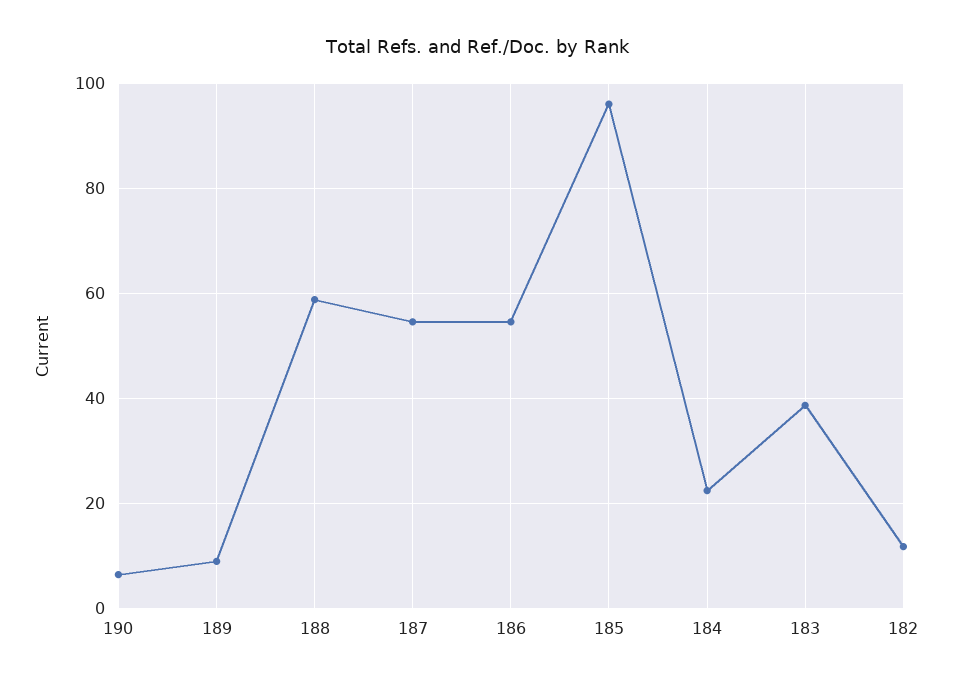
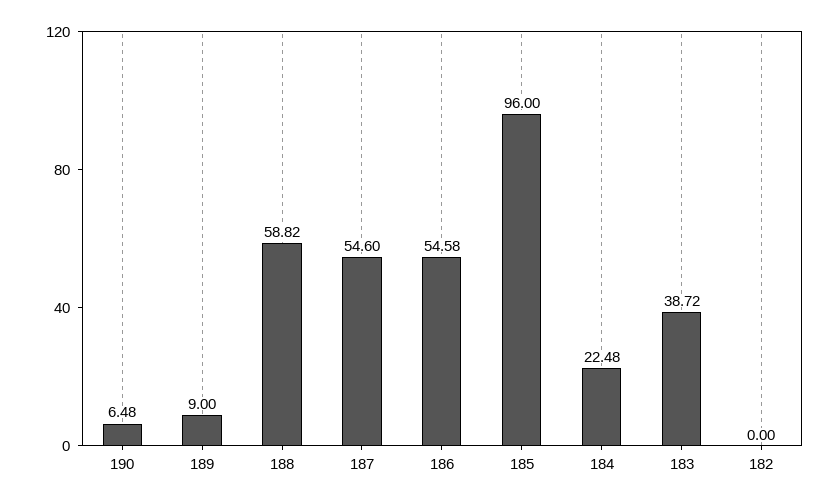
  {
    "190": 6.48,
    "189": 9,
    "188": 58.82,
    "187": 54.6,
    "186": 54.58,
    "185": 96,
    "184": 22.48,
    "183": 38.72,
-   "182": 12
+   "182": 0
  }

